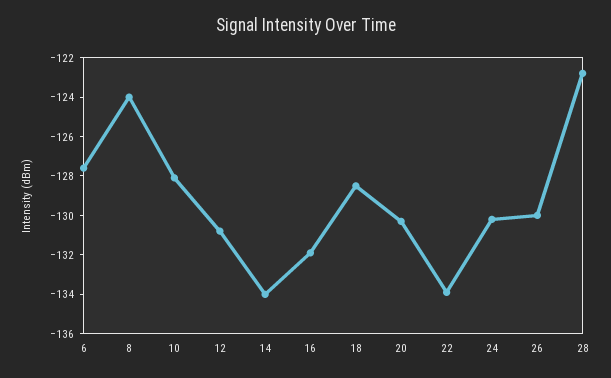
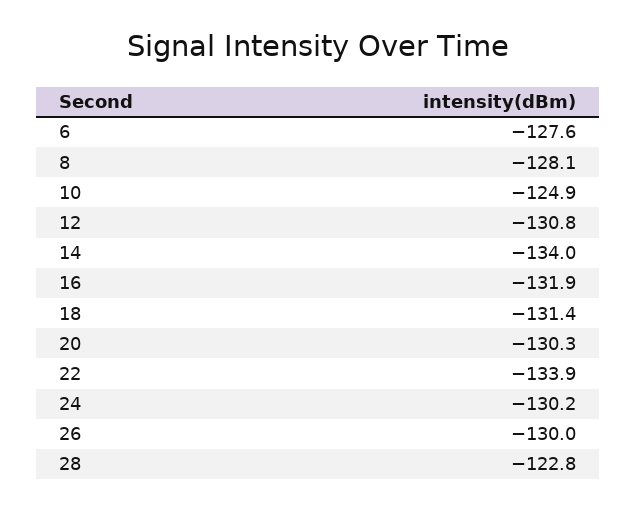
  {
    "6": -127.6,
-   "8": -124,
+   "8": -128.1,
-   "10": -128,
+   "10": -124.9,
    "12": -130.8,
    "14": -134,
    "16": -131.9,
-   "18": -128.5,
+   "18": -131.4,
    "20": -130.3,
    "22": -133.9,
    "24": -130.2,
    "26": -130,
    "28": -122.8
  }

